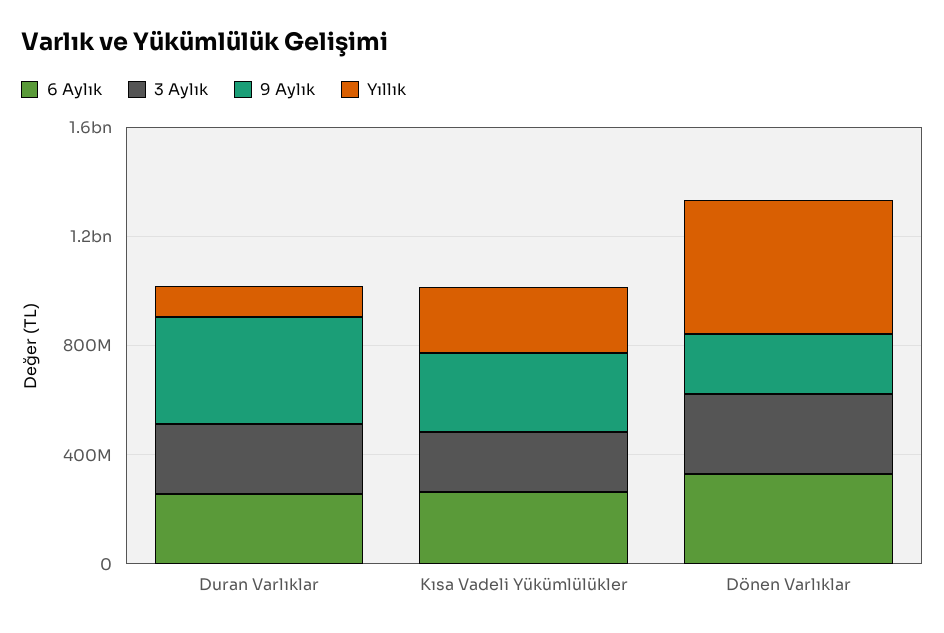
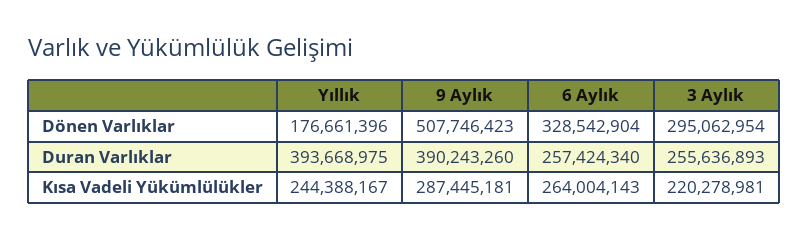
  {
    "6 Aylık": {
      "Duran Varlıklar": 257424340,
      "Kısa Vadeli Yükümlülükler": 264004143,
      "Dönen Varlıklar": 328542904
    },
    "3 Aylık": {
      "Duran Varlıklar": 255636893,
      "Kısa Vadeli Yükümlülükler": 220278981,
      "Dönen Varlıklar": 295062954
    },
    "9 Aylık": {
      "Duran Varlıklar": 390243260,
      "Kısa Vadeli Yükümlülükler": 287445181,
-     "Dönen Varlıklar": 200000000
+     "Dönen Varlıklar": 507746423
    },
    "Yıllık": {
-     "Duran Varlıklar": 100000000,
+     "Duran Varlıklar": 393668975,
      "Kısa Vadeli Yükümlülükler": 244388167,
-     "Dönen Varlıklar": 500000000
+     "Dönen Varlıklar": 176661396
    }
  }

